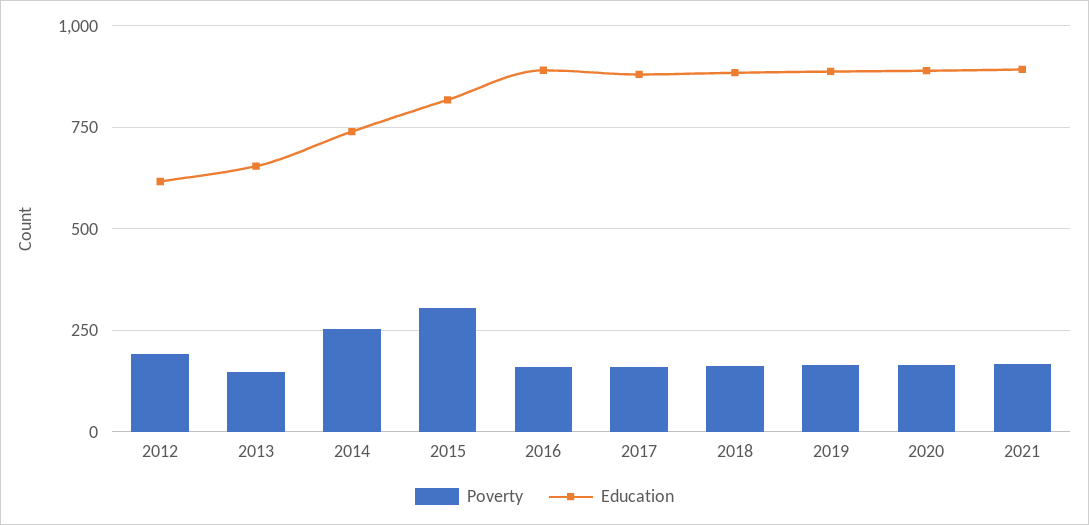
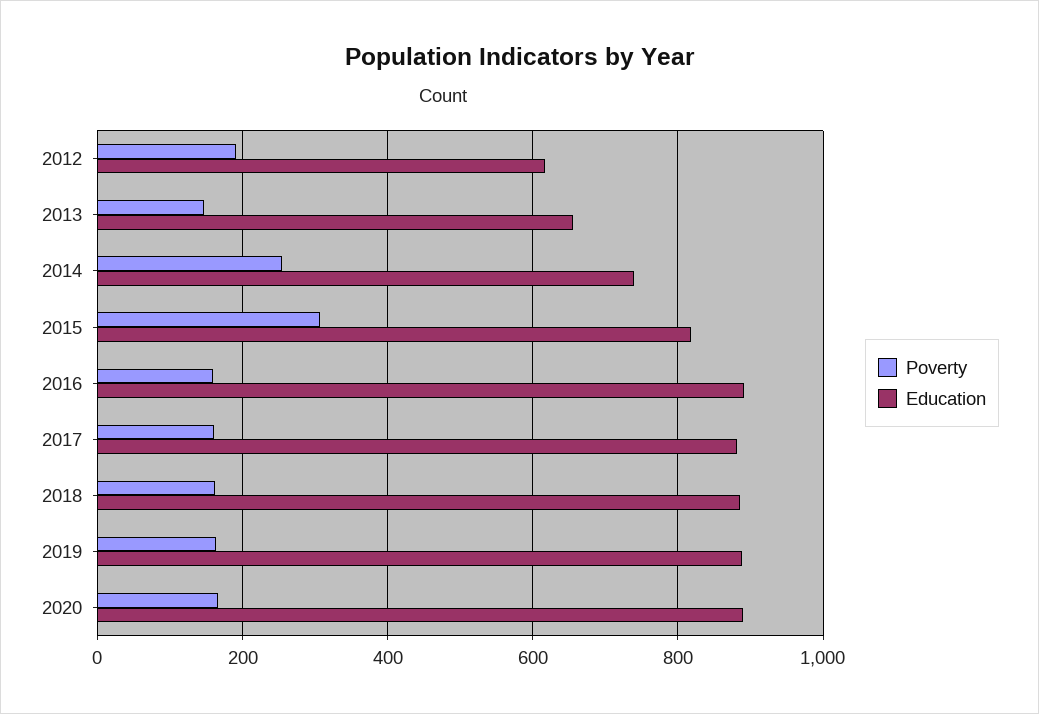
  {
    "Poverty": {
      "2012": 200,
      "2013": 140,
      "2014": 260,
      "2015": 300,
      "2016": 160,
      "2017": 160,
      "2018": 160,
      "2019": 160,
-     "2020": 160,
+     "2020": 160
-     "2021": 175
    },
    "Education": {
      "2012": 620,
      "2013": 660,
      "2014": 740,
      "2015": 820,
      "2016": 900,
      "2017": 880,
      "2018": 880,
      "2019": 880,
-     "2020": 900,
+     "2020": 900
-     "2021": 900
    }
  }

